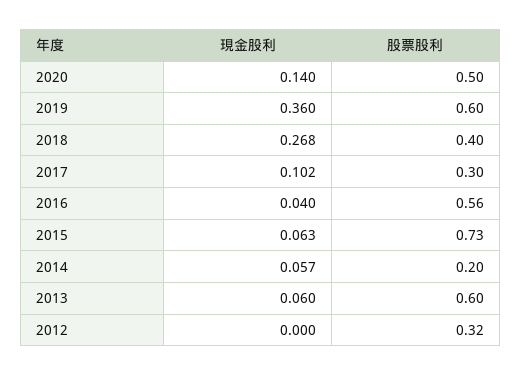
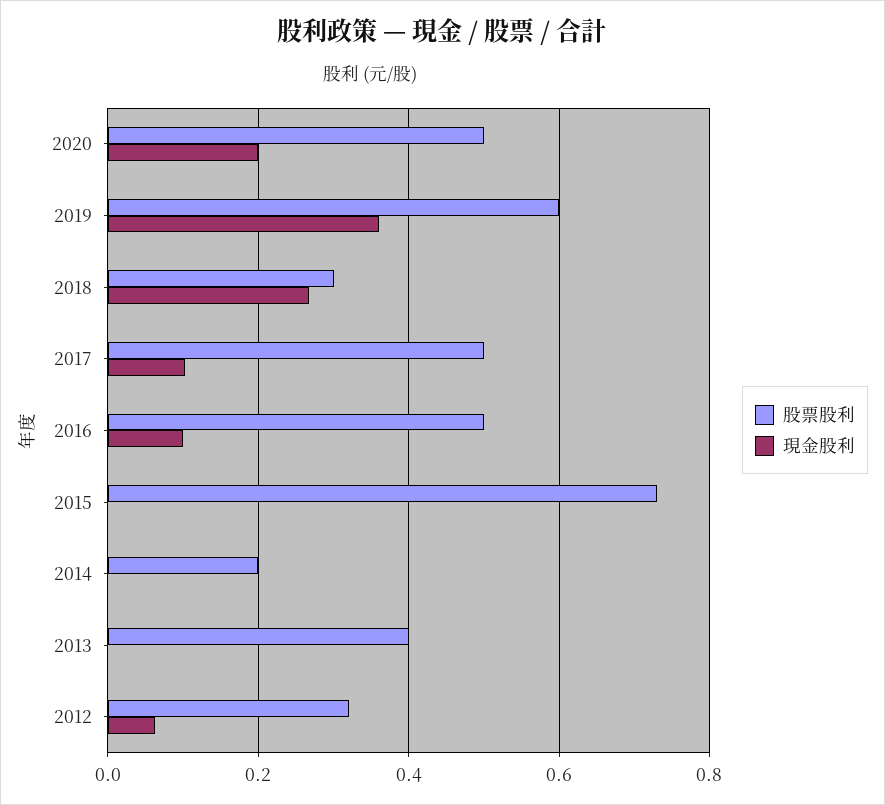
  {
    "現金股利": {
-     "2020": 0.14,
+     "2020": 0.2,
      "2019": 0.36,
      "2018": 0.268,
      "2017": 0.102,
-     "2016": 0.04,
+     "2016": 0.1,
-     "2015": 0.063,
+     "2015": 0,
-     "2014": 0.057,
+     "2014": 0,
-     "2013": 0.06,
+     "2013": 0,
-     "2012": 0
+     "2012": 0.06
    },
    "股票股利": {
      "2020": 0.5,
      "2019": 0.6,
-     "2018": 0.4,
+     "2018": 0.3,
-     "2017": 0.3,
+     "2017": 0.5,
-     "2016": 0.56,
+     "2016": 0.5,
      "2015": 0.73,
      "2014": 0.2,
-     "2013": 0.6,
+     "2013": 0.4,
      "2012": 0.32
    }
  }

